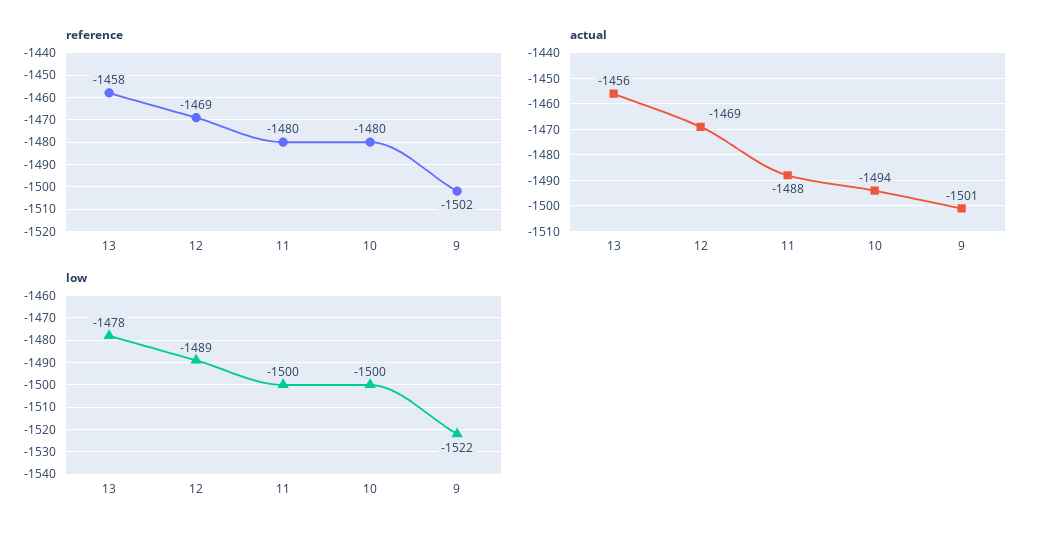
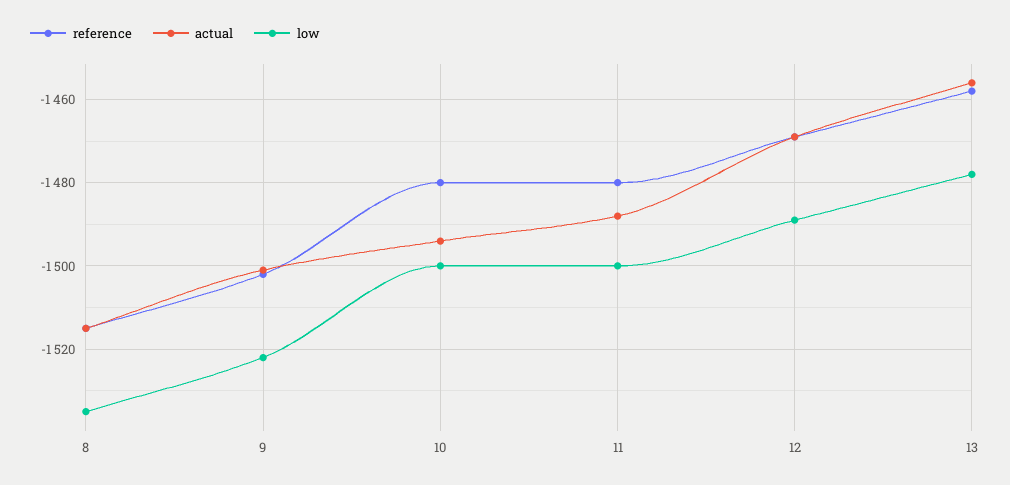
  {
    "reference": {
      "13": -1458,
      "12": -1469,
      "11": -1480,
      "10": -1480,
-     "9": -1502
+     "9": -1502,
+     "8": -1515
    },
    "actual": {
      "13": -1456,
      "12": -1469,
      "11": -1488,
      "10": -1494,
-     "9": -1501
+     "9": -1501,
+     "8": -1515
    },
    "low": {
      "13": -1478,
      "12": -1489,
      "11": -1500,
      "10": -1500,
-     "9": -1522
+     "9": -1522,
+     "8": -1535
    }
  }

